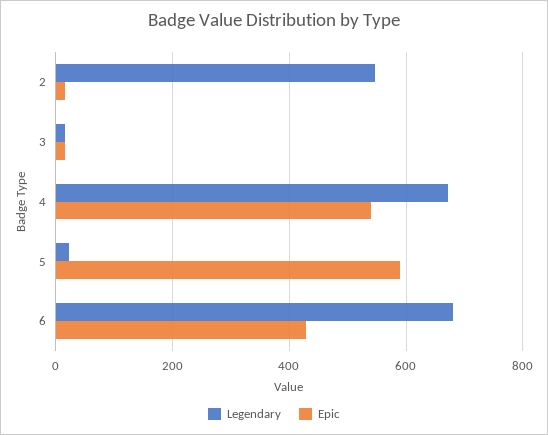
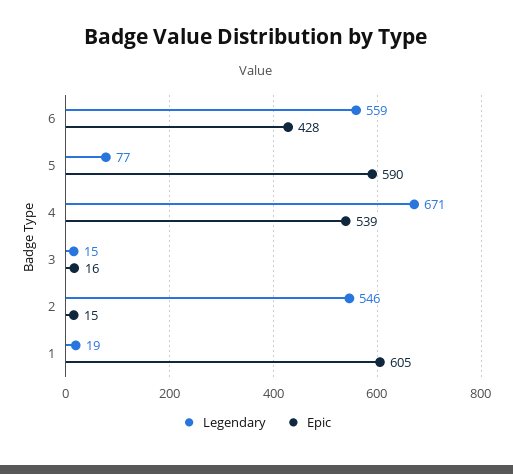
  {
    "Legendary": {
      "2": 546,
      "3": 15,
      "4": 671,
-     "5": 20,
+     "5": 77,
-     "6": 680
+     "6": 559,
+     "1": 19
    },
    "Epic": {
      "2": 15,
      "3": 16,
      "4": 539,
      "5": 590,
-     "6": 428
+     "6": 428,
+     "1": 605
    }
  }

